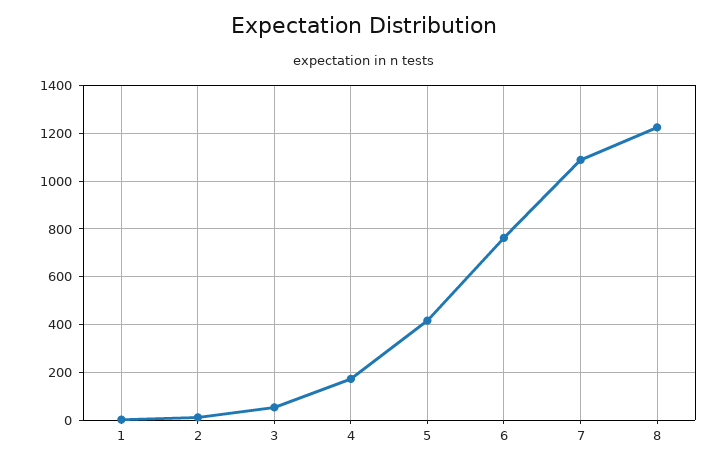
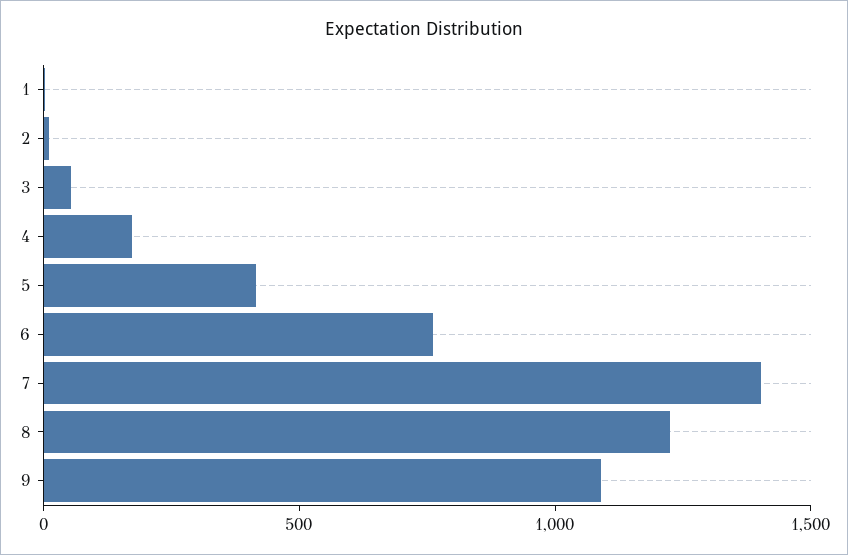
  {
    "1": 0,
    "2": 0,
    "3": 50,
    "4": 150,
    "5": 400,
    "6": 750,
-   "7": 1100,
+   "7": 1400,
-   "8": 1250
+   "8": 1250,
+   "9": 1100
  }

